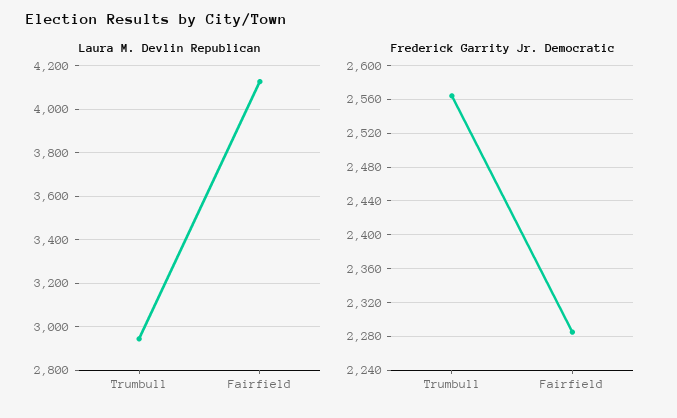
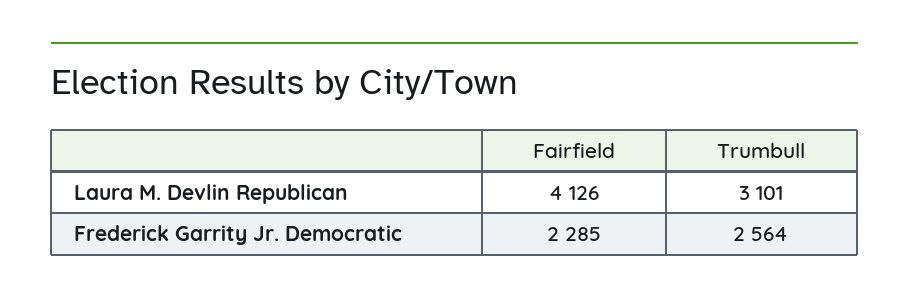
  {
    "Laura M. Devlin Republican": {
-     "Trumbull": 2950,
+     "Trumbull": 3101,
      "Fairfield": 4126
    },
    "Frederick Garrity Jr. Democratic": {
      "Trumbull": 2564,
      "Fairfield": 2285
    }
  }

